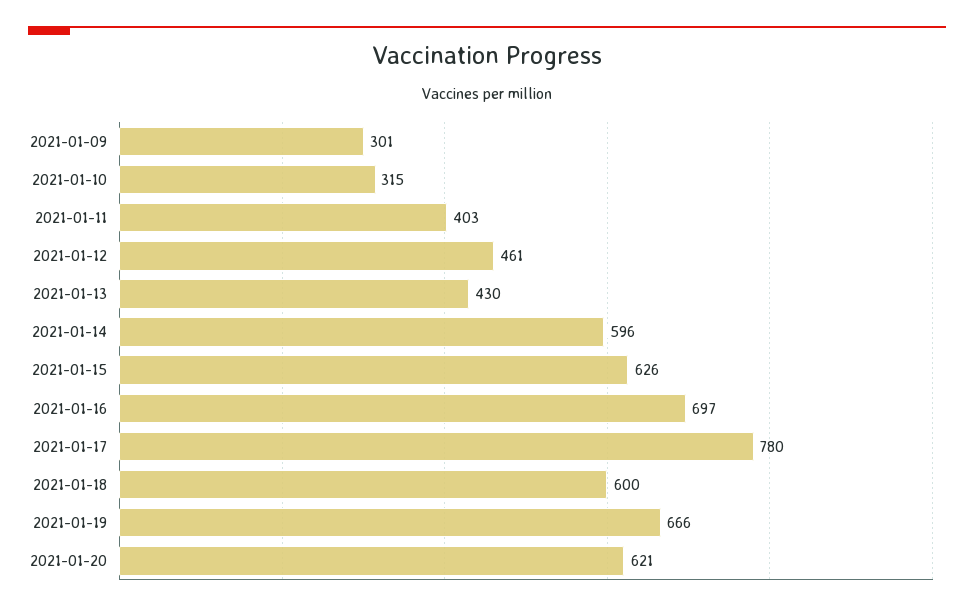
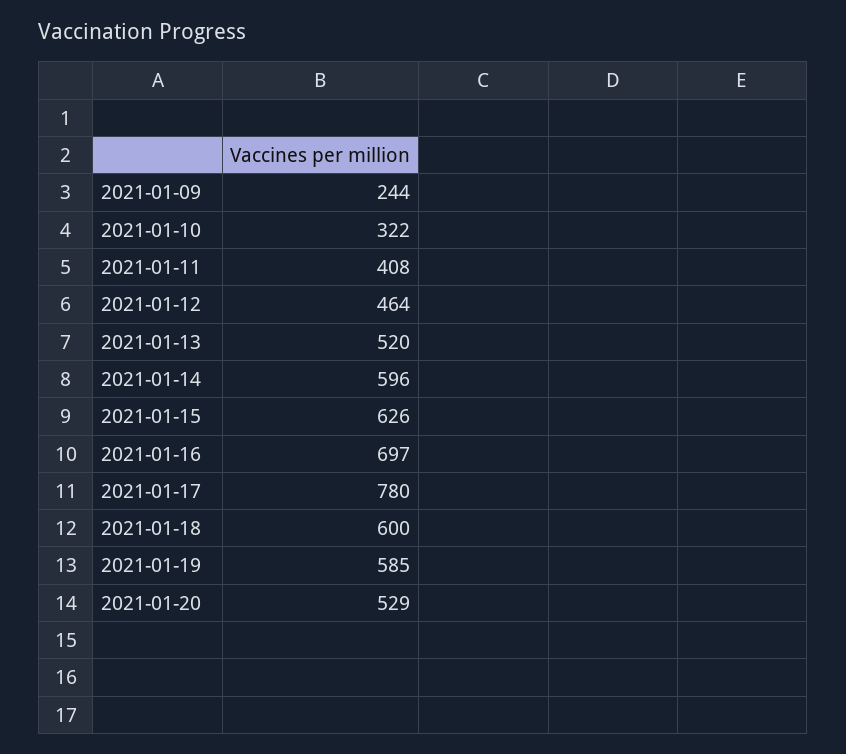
  {
-   "2021-01-09": 301,
+   "2021-01-09": 244,
-   "2021-01-10": 315,
+   "2021-01-10": 322,
-   "2021-01-11": 403,
+   "2021-01-11": 408,
-   "2021-01-12": 461,
+   "2021-01-12": 464,
-   "2021-01-13": 430,
+   "2021-01-13": 520,
    "2021-01-14": 596,
    "2021-01-15": 626,
    "2021-01-16": 697,
    "2021-01-17": 780,
    "2021-01-18": 600,
-   "2021-01-19": 666,
+   "2021-01-19": 585,
-   "2021-01-20": 621
+   "2021-01-20": 529
  }

